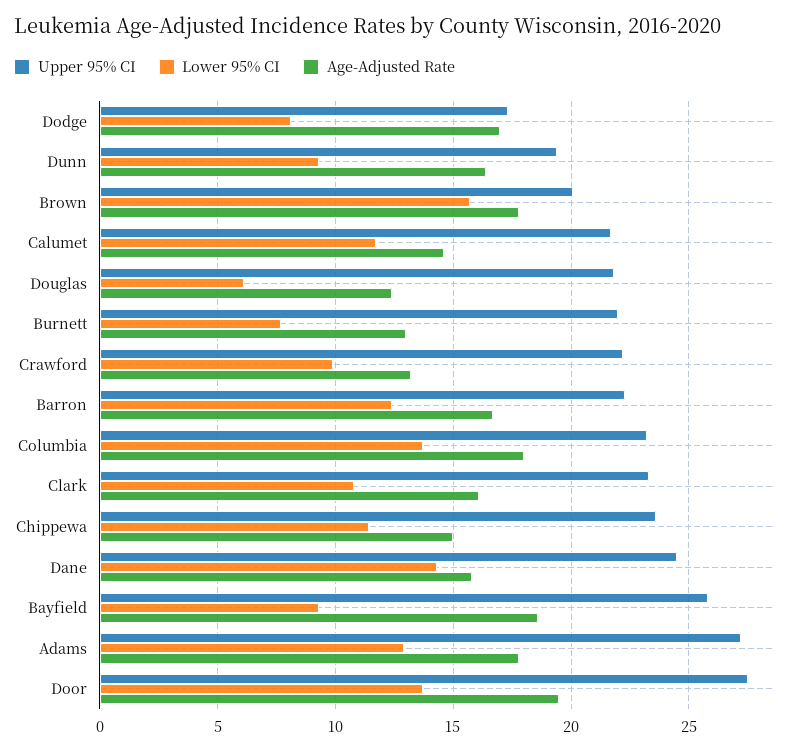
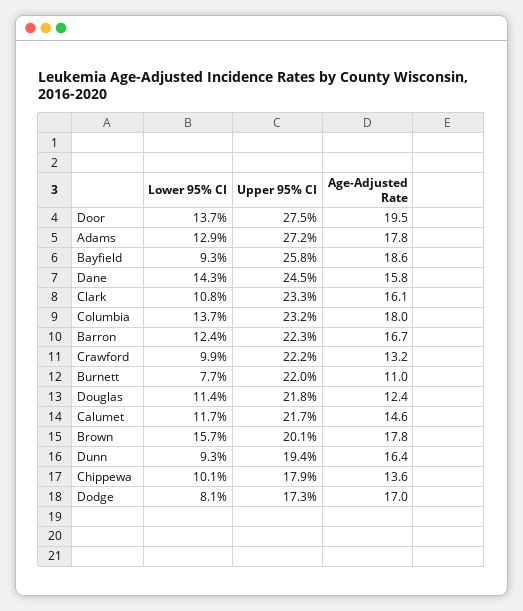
  {
    "Upper 95% CI": {
      "Dodge": 17.3,
      "Dunn": 19.4,
      "Brown": 20.1,
      "Calumet": 21.7,
      "Douglas": 21.8,
      "Burnett": 22,
      "Crawford": 22.2,
      "Barron": 22.3,
      "Columbia": 23.2,
      "Clark": 23.3,
-     "Chippewa": 23.5,
+     "Chippewa": 17.9,
      "Dane": 24.5,
      "Bayfield": 25.8,
      "Adams": 27.2,
      "Door": 27.5
    },
    "Lower 95% CI": {
      "Dodge": 8.1,
      "Dunn": 9.3,
      "Brown": 15.7,
      "Calumet": 11.7,
-     "Douglas": 6,
+     "Douglas": 11.4,
      "Burnett": 7.7,
      "Crawford": 9.9,
      "Barron": 12.4,
      "Columbia": 13.7,
      "Clark": 10.8,
-     "Chippewa": 11.5,
+     "Chippewa": 10.1,
      "Dane": 14.3,
      "Bayfield": 9.3,
      "Adams": 12.9,
      "Door": 13.7
    },
    "Age-Adjusted Rate": {
      "Dodge": 17,
      "Dunn": 16.4,
      "Brown": 17.8,
      "Calumet": 14.6,
      "Douglas": 12.4,
-     "Burnett": 13,
+     "Burnett": 11,
      "Crawford": 13.2,
      "Barron": 16.7,
      "Columbia": 18,
      "Clark": 16.1,
-     "Chippewa": 15,
+     "Chippewa": 13.6,
      "Dane": 15.8,
      "Bayfield": 18.6,
      "Adams": 17.8,
      "Door": 19.5
    }
  }

